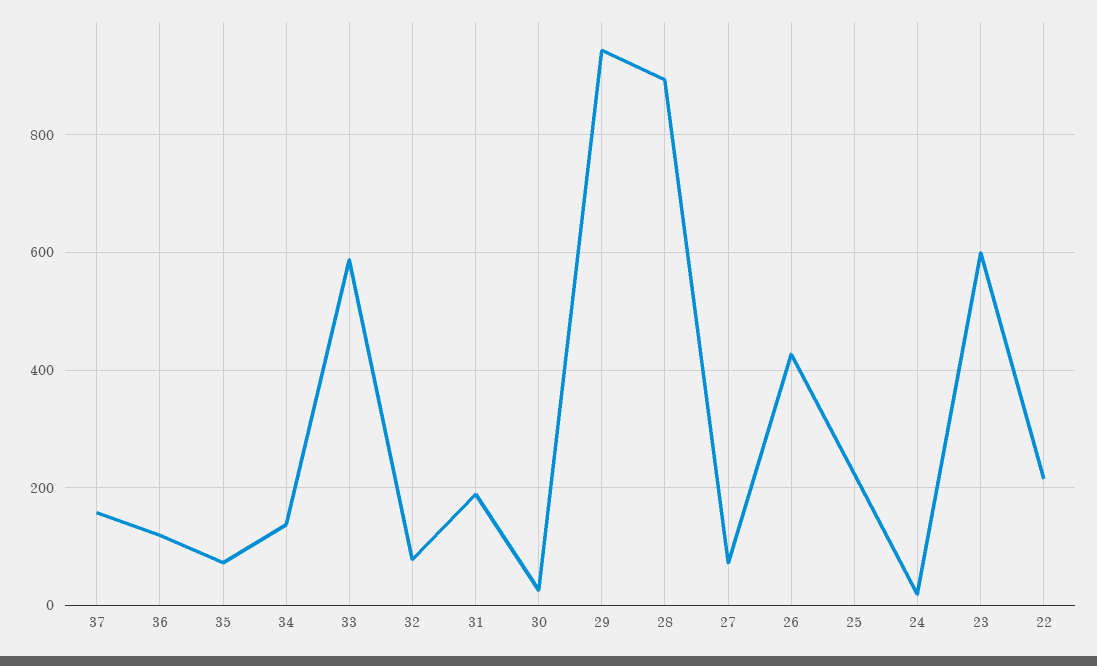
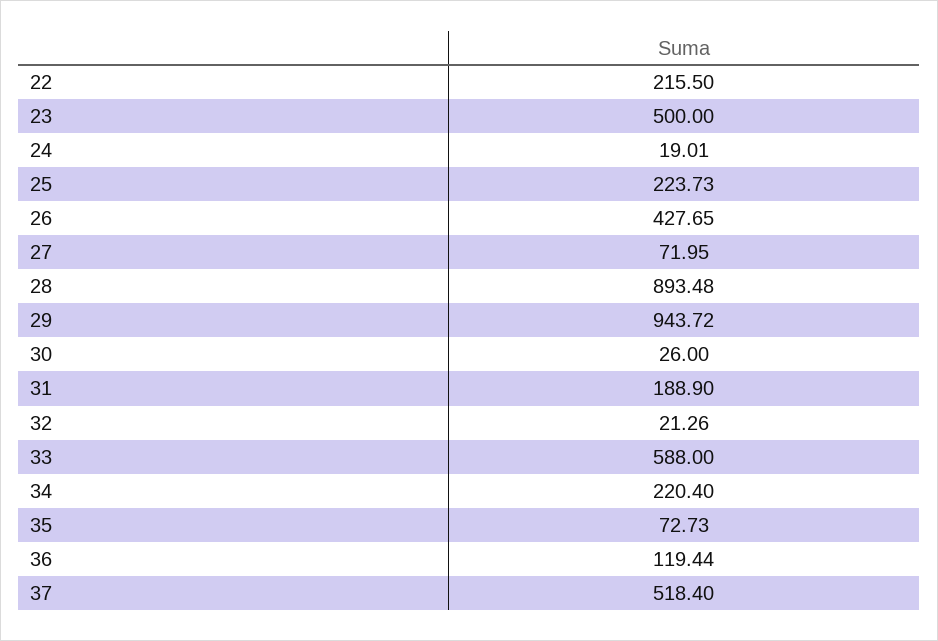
  {
-   "37": 160,
+   "37": 518.4,
    "36": 119.44,
    "35": 72.73,
-   "34": 140,
+   "34": 220.4,
    "33": 588,
-   "32": 80,
+   "32": 21.26,
    "31": 188.9,
    "30": 26,
    "29": 943.72,
    "28": 893.48,
    "27": 71.95,
    "26": 427.65,
    "25": 223.73,
    "24": 19.01,
-   "23": 600,
+   "23": 500,
    "22": 215.5
  }

